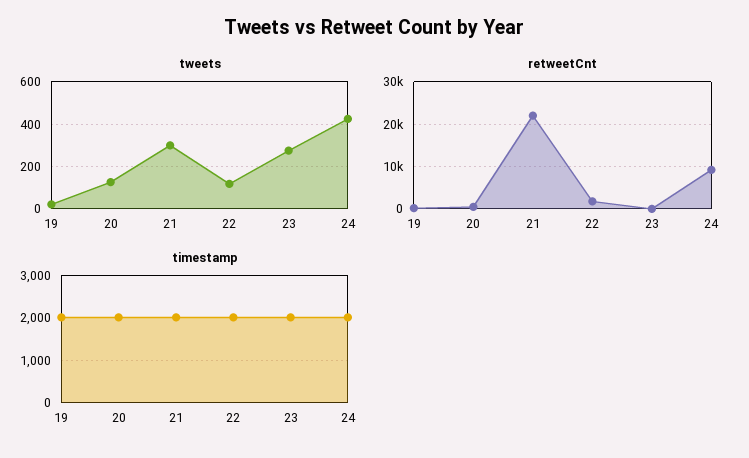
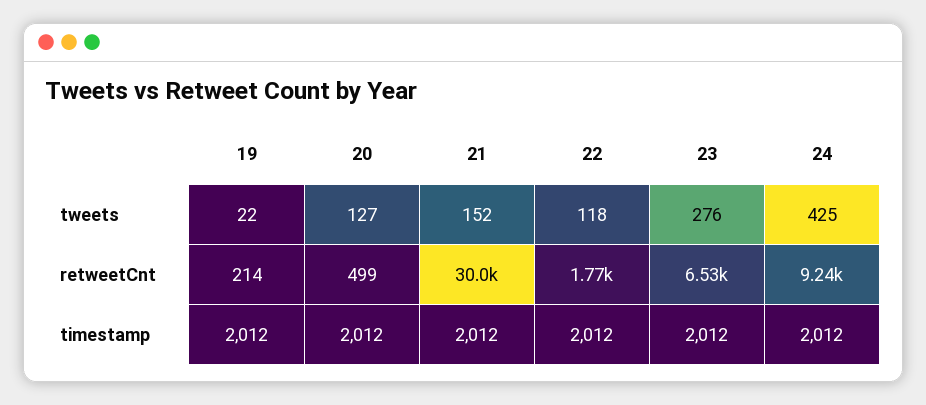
  {
    "tweets": {
      "19": 22,
      "20": 127,
-     "21": 300,
+     "21": 152,
      "22": 118,
      "23": 276,
      "24": 425
    },
    "retweetCnt": {
      "19": 214,
      "20": 499,
-     "21": 22000,
+     "21": 30000,
      "22": 1770,
-     "23": 0,
+     "23": 6530,
      "24": 9240
    },
    "timestamp": {
      "19": 2012,
      "20": 2012,
      "21": 2012,
      "22": 2012,
      "23": 2012,
      "24": 2012
    }
  }

